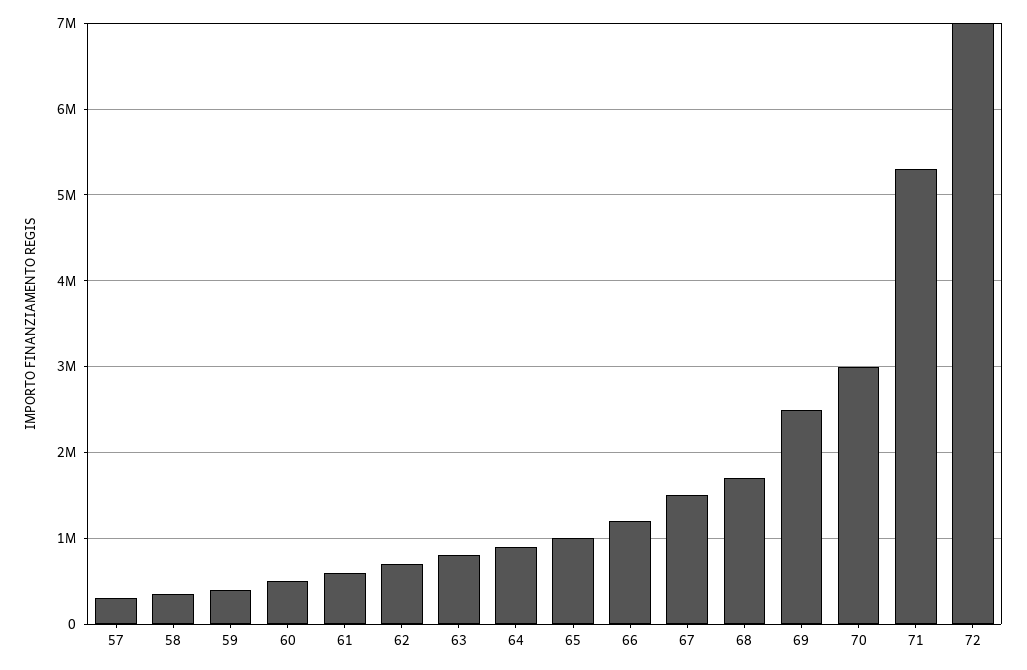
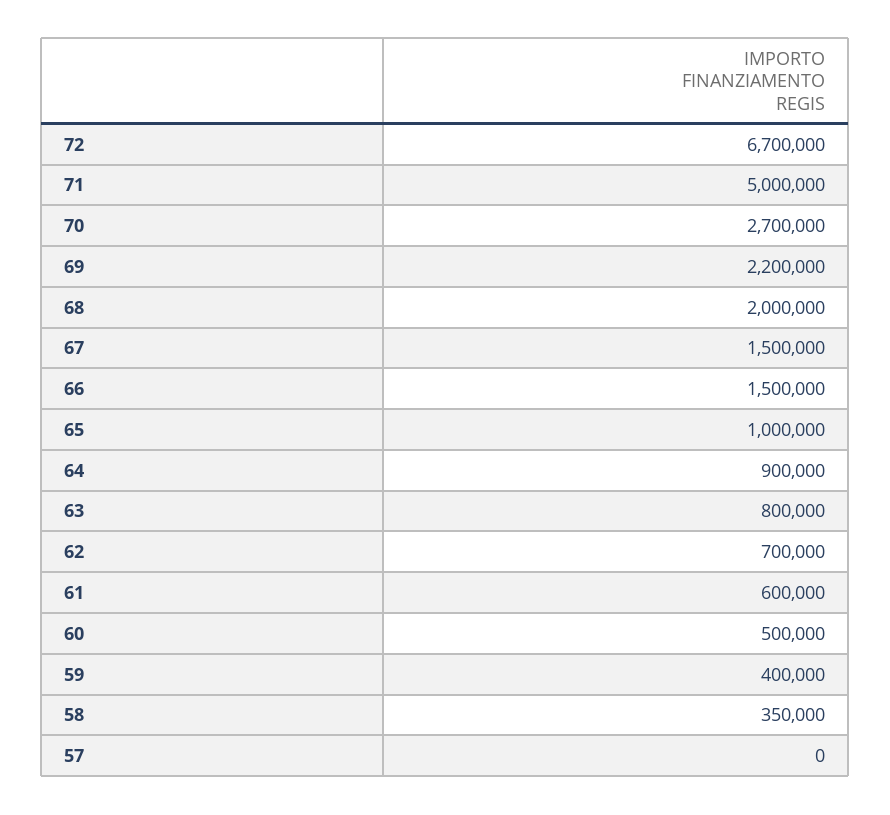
  {
-   "57": 300000,
+   "57": 0,
    "58": 350000,
    "59": 400000,
    "60": 500000,
    "61": 600000,
    "62": 700000,
    "63": 800000,
    "64": 900000,
    "65": 1000000,
-   "66": 1200000,
+   "66": 1500000,
    "67": 1500000,
-   "68": 1700000,
+   "68": 2000000,
-   "69": 2500000,
+   "69": 2200000,
-   "70": 3000000,
+   "70": 2700000,
-   "71": 5300000,
+   "71": 5000000,
-   "72": 7000000
+   "72": 6700000
  }

